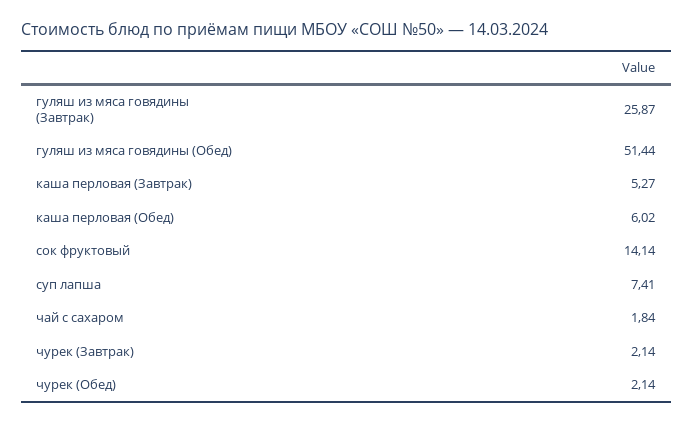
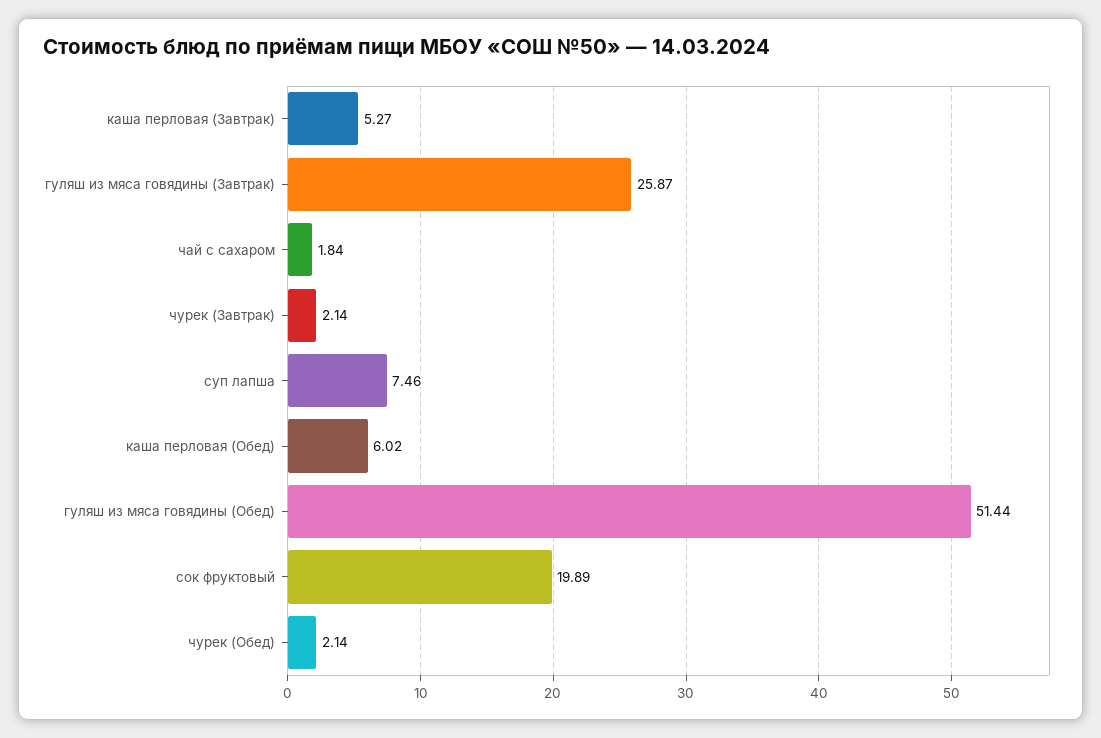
  {
    "гуляш из мяса говядины (Завтрак)": 25.87,
    "гуляш из мяса говядины (Обед)": 51.44,
    "каша перловая (Завтрак)": 5.27,
    "каша перловая (Обед)": 6.02,
-   "сок фруктовый": 14.14,
+   "сок фруктовый": 19.89,
-   "суп лапша": 7.41,
+   "суп лапша": 7.46,
    "чай с сахаром": 1.84,
    "чурек (Завтрак)": 2.14,
    "чурек (Обед)": 2.14
  }

